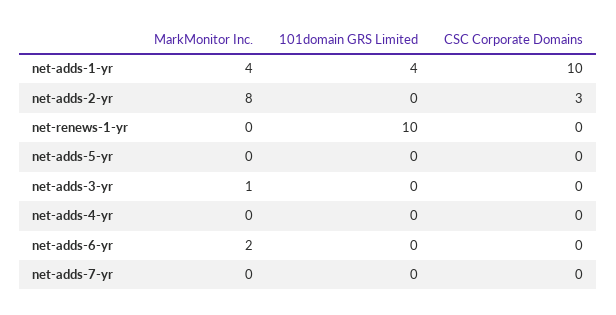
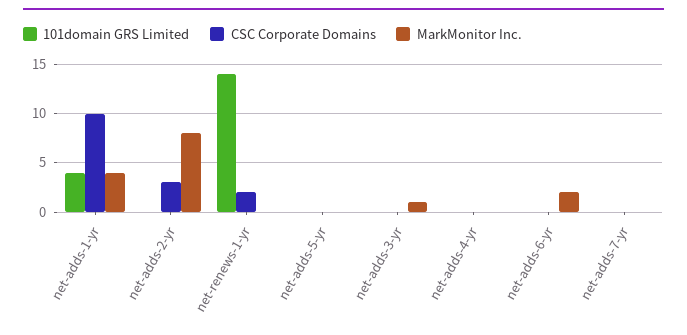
  {
    "MarkMonitor Inc.": {
      "net-adds-1-yr": 4,
      "net-adds-2-yr": 8,
      "net-renews-1-yr": 0,
      "net-adds-5-yr": 0,
      "net-adds-3-yr": 1,
      "net-adds-4-yr": 0,
      "net-adds-6-yr": 2,
      "net-adds-7-yr": 0
    },
    "101domain GRS Limited": {
      "net-adds-1-yr": 4,
      "net-adds-2-yr": 0,
-     "net-renews-1-yr": 10,
+     "net-renews-1-yr": 14,
      "net-adds-5-yr": 0,
      "net-adds-3-yr": 0,
      "net-adds-4-yr": 0,
      "net-adds-6-yr": 0,
      "net-adds-7-yr": 0
    },
    "CSC Corporate Domains": {
      "net-adds-1-yr": 10,
      "net-adds-2-yr": 3,
-     "net-renews-1-yr": 0,
+     "net-renews-1-yr": 2,
      "net-adds-5-yr": 0,
      "net-adds-3-yr": 0,
      "net-adds-4-yr": 0,
      "net-adds-6-yr": 0,
      "net-adds-7-yr": 0
    }
  }

